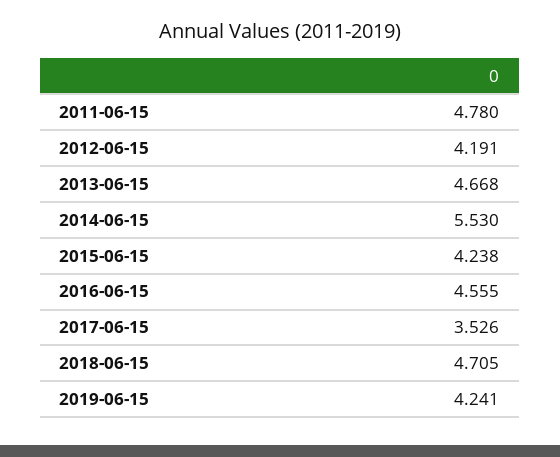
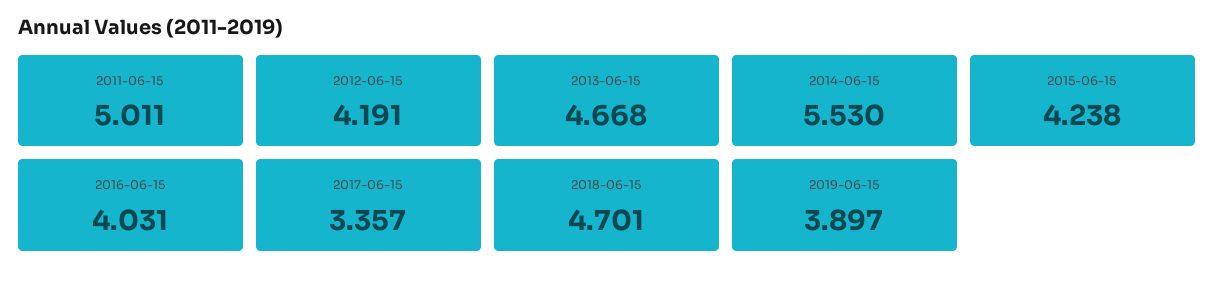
  {
-   "2011-06-15": 4.78,
+   "2011-06-15": 5.011,
    "2012-06-15": 4.191,
    "2013-06-15": 4.668,
    "2014-06-15": 5.53,
    "2015-06-15": 4.238,
-   "2016-06-15": 4.555,
+   "2016-06-15": 4.031,
-   "2017-06-15": 3.526,
+   "2017-06-15": 3.357,
-   "2018-06-15": 4.705,
+   "2018-06-15": 4.701,
-   "2019-06-15": 4.241
+   "2019-06-15": 3.897
  }

